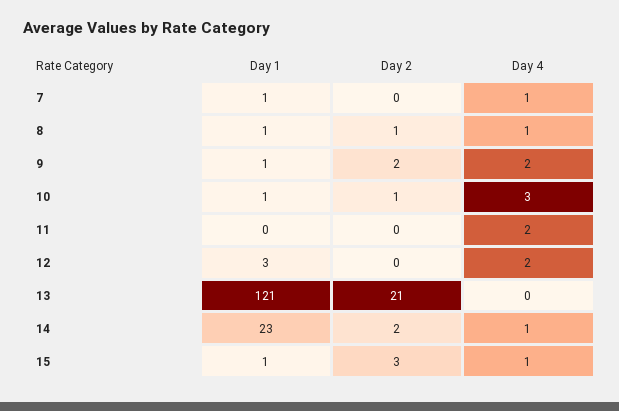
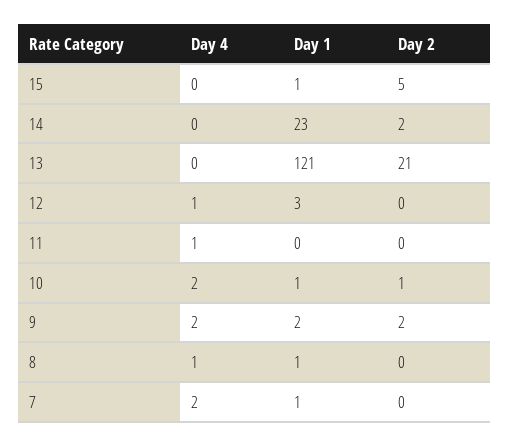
  {
    "Day 1": {
      "7": 1,
      "8": 1,
-     "9": 1,
+     "9": 2,
      "10": 1,
      "11": 0,
      "12": 3,
      "13": 121,
      "14": 23,
      "15": 1
    },
    "Day 2": {
      "7": 0,
-     "8": 1,
+     "8": 0,
      "9": 2,
      "10": 1,
      "11": 0,
      "12": 0,
      "13": 21,
      "14": 2,
-     "15": 3
+     "15": 5
    },
    "Day 4": {
-     "7": 1,
+     "7": 2,
      "8": 1,
      "9": 2,
-     "10": 3,
+     "10": 2,
-     "11": 2,
+     "11": 1,
-     "12": 2,
+     "12": 1,
      "13": 0,
-     "14": 1,
+     "14": 0,
-     "15": 1
+     "15": 0
    }
  }

